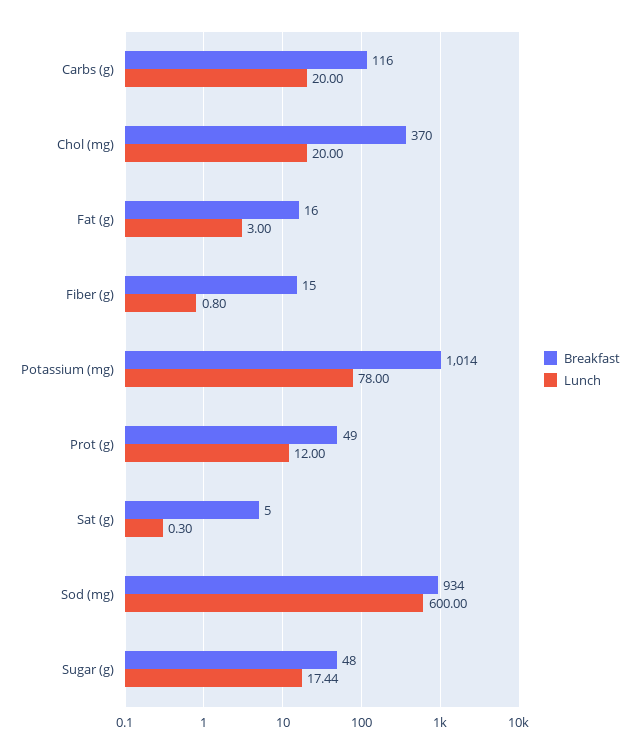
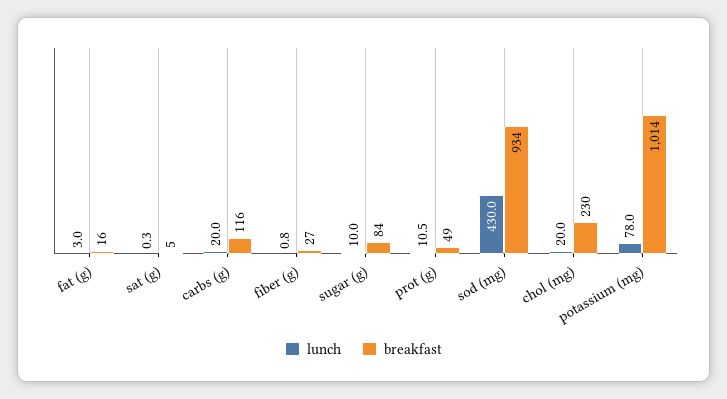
  {
    "Breakfast": {
      "Carbs (g)": 116,
-     "Chol (mg)": 370,
+     "Chol (mg)": 230,
      "Fat (g)": 16,
-     "Fiber (g)": 15,
+     "Fiber (g)": 27,
      "Potassium (mg)": 1014,
      "Prot (g)": 49,
      "Sat (g)": 5,
      "Sod (mg)": 934,
-     "Sugar (g)": 48
+     "Sugar (g)": 84
    },
    "Lunch": {
      "Carbs (g)": 20,
      "Chol (mg)": 20,
      "Fat (g)": 3,
      "Fiber (g)": 0.8,
      "Potassium (mg)": 78,
-     "Prot (g)": 12,
+     "Prot (g)": 10.5,
      "Sat (g)": 0.3,
-     "Sod (mg)": 600,
+     "Sod (mg)": 430,
-     "Sugar (g)": 17.44
+     "Sugar (g)": 10
    }
  }

